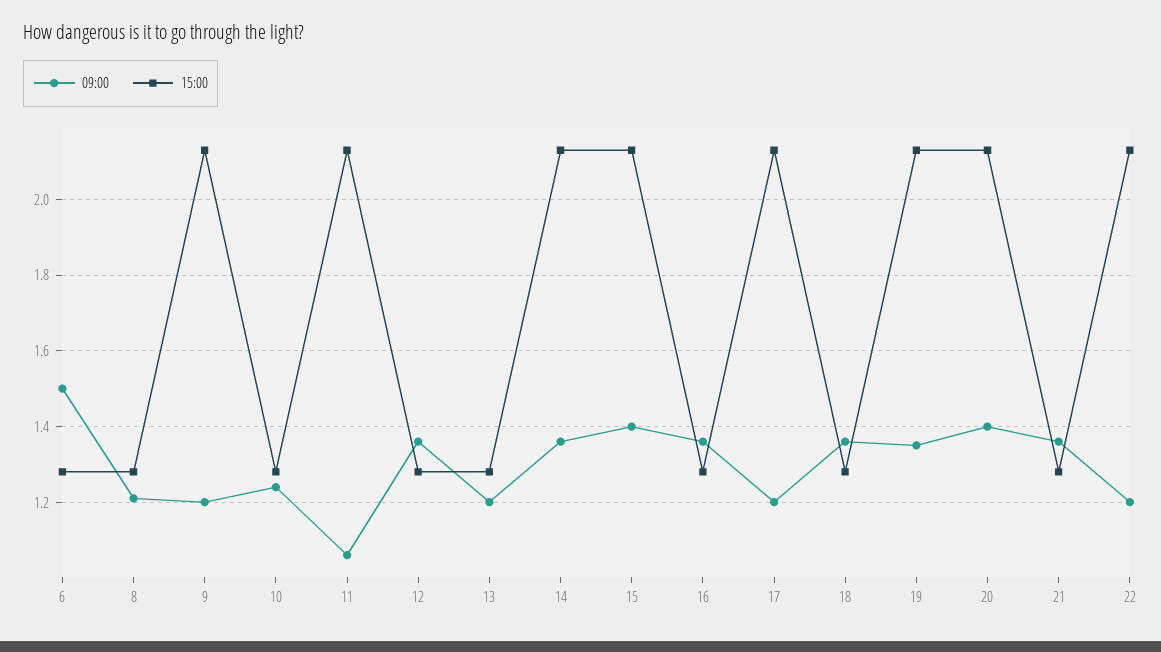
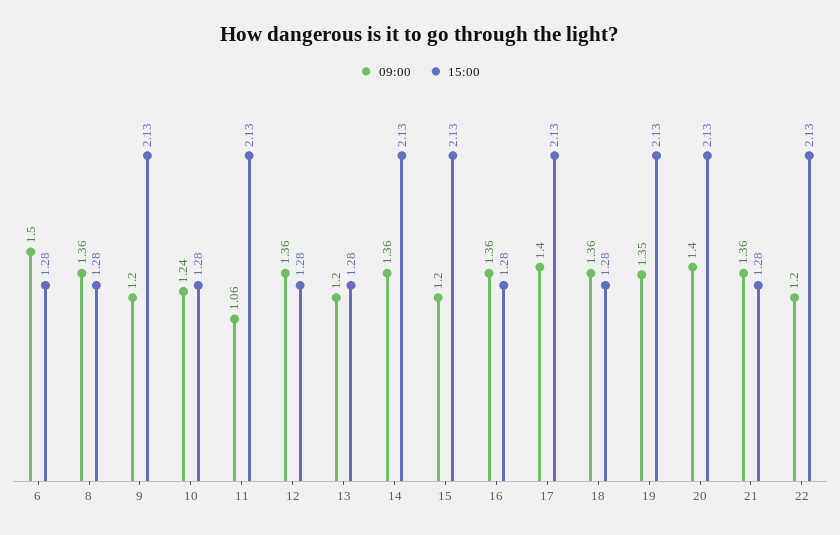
  {
    "09:00": {
      "6": 1.5,
-     "8": 1.2,
+     "8": 1.36,
      "9": 1.2,
      "10": 1.24,
      "11": 1.06,
      "12": 1.36,
      "13": 1.2,
      "14": 1.36,
-     "15": 1.4,
+     "15": 1.2,
      "16": 1.36,
-     "17": 1.2,
+     "17": 1.4,
      "18": 1.36,
      "19": 1.35,
      "20": 1.4,
      "21": 1.36,
      "22": 1.2
    },
    "15:00": {
      "6": 1.28,
      "8": 1.28,
      "9": 2.13,
      "10": 1.28,
      "11": 2.13,
      "12": 1.28,
      "13": 1.28,
      "14": 2.13,
      "15": 2.13,
      "16": 1.28,
      "17": 2.13,
      "18": 1.28,
      "19": 2.13,
      "20": 2.13,
      "21": 1.28,
      "22": 2.13
    }
  }

